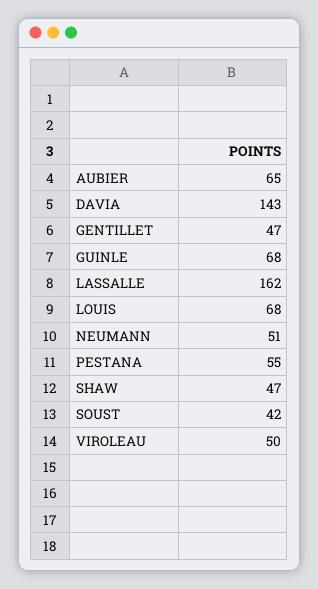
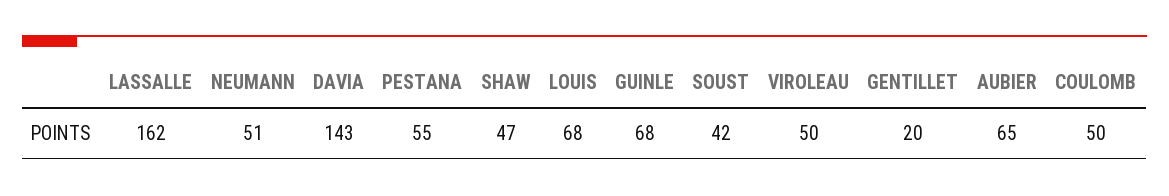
  {
    "AUBIER": 65,
    "DAVIA": 143,
-   "GENTILLET": 47,
+   "GENTILLET": 20,
    "GUINLE": 68,
    "LASSALLE": 162,
    "LOUIS": 68,
    "NEUMANN": 51,
    "PESTANA": 55,
    "SHAW": 47,
    "SOUST": 42,
-   "VIROLEAU": 50
+   "VIROLEAU": 50,
+   "COULOMB": 50
  }

